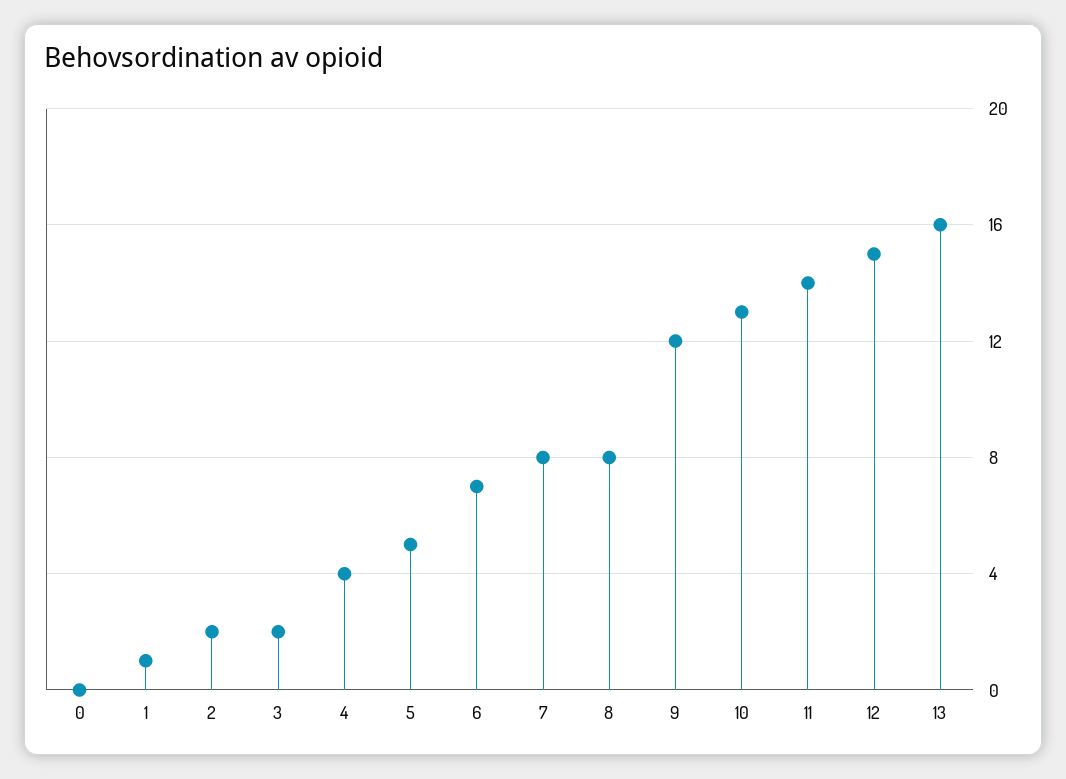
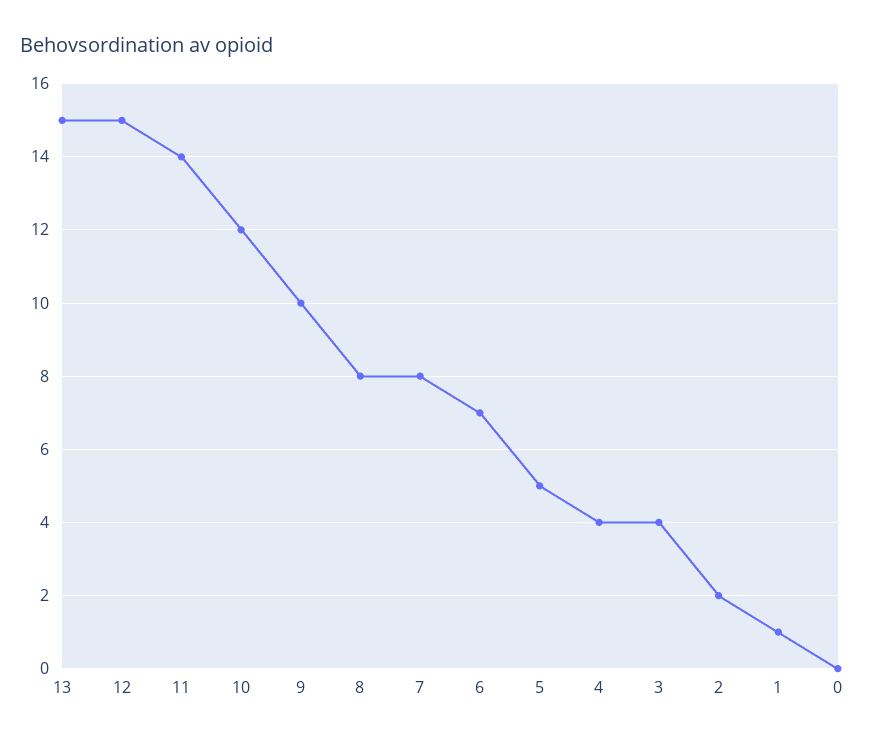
  {
    "0": 0,
    "1": 1,
    "2": 2,
-   "3": 2,
+   "3": 4,
    "4": 4,
    "5": 5,
    "6": 7,
    "7": 8,
    "8": 8,
-   "9": 12,
+   "9": 10,
-   "10": 13,
+   "10": 12,
    "11": 14,
    "12": 15,
-   "13": 16
+   "13": 15
  }

